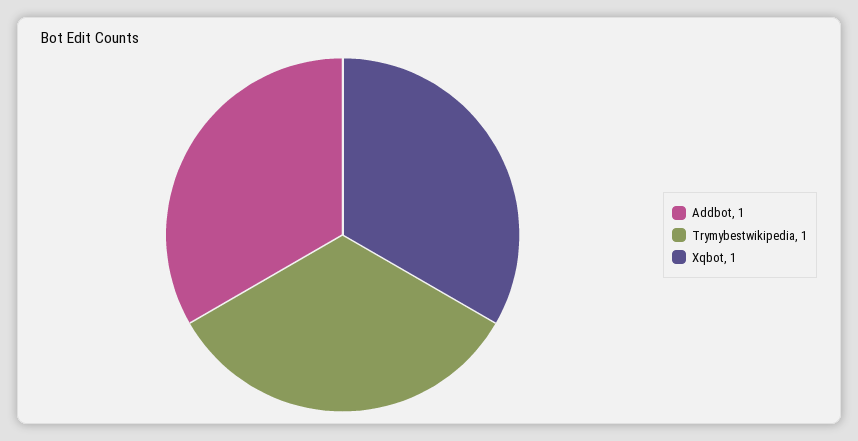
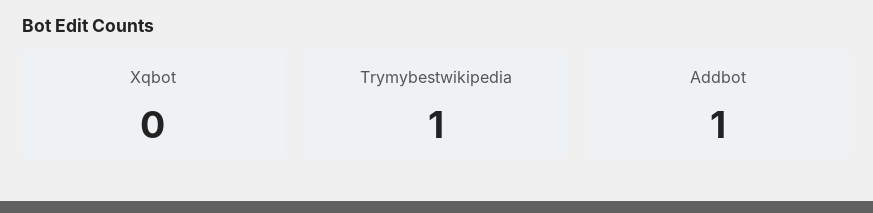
  {
    "Addbot": 1,
    "Trymybestwikipedia": 1,
-   "Xqbot": 1
+   "Xqbot": 0
  }

